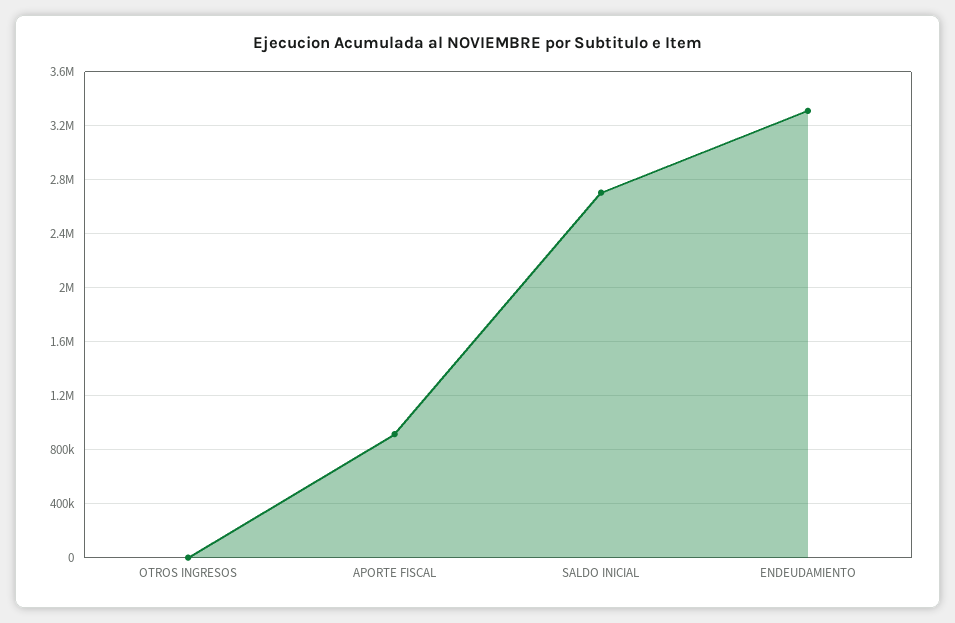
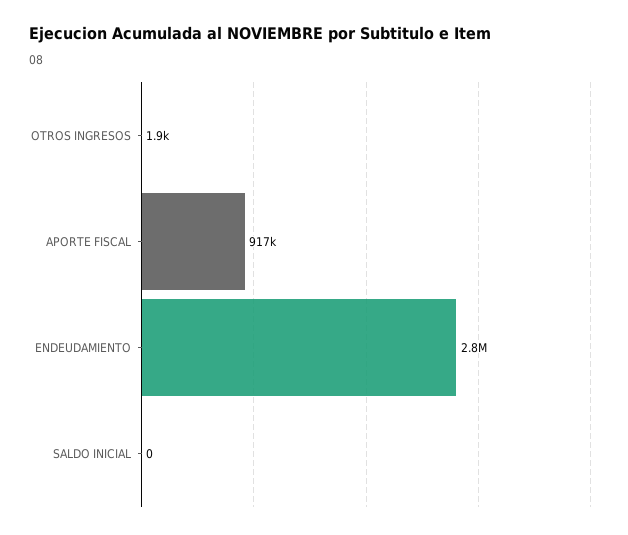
  {
    "OTROS INGRESOS": 1900,
    "APORTE FISCAL": 917000,
-   "SALDO INICIAL": 2700000,
+   "SALDO INICIAL": 0,
-   "ENDEUDAMIENTO": 3300000
+   "ENDEUDAMIENTO": 2800000
  }

